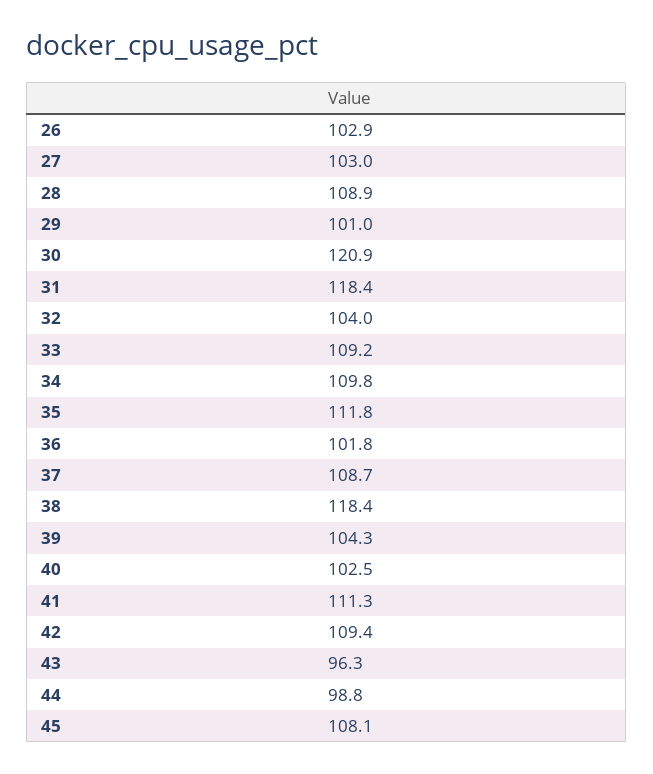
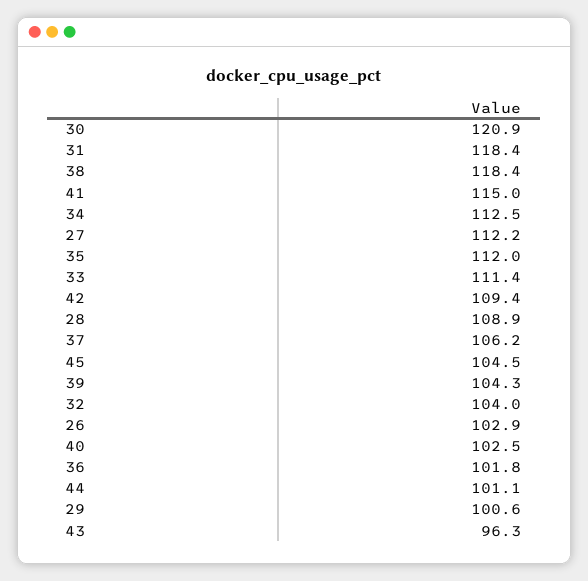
  {
    "26": 102.9,
-   "27": 103,
+   "27": 112.2,
    "28": 108.9,
-   "29": 101,
+   "29": 100.6,
    "30": 120.9,
    "31": 118.4,
    "32": 104,
-   "33": 109.2,
+   "33": 111.4,
-   "34": 109.8,
+   "34": 112.5,
-   "35": 111.8,
+   "35": 112,
    "36": 101.8,
-   "37": 108.7,
+   "37": 106.2,
    "38": 118.4,
    "39": 104.3,
    "40": 102.5,
-   "41": 111.3,
+   "41": 115,
    "42": 109.4,
    "43": 96.3,
-   "44": 98.8,
+   "44": 101.1,
-   "45": 108.1
+   "45": 104.5
  }

